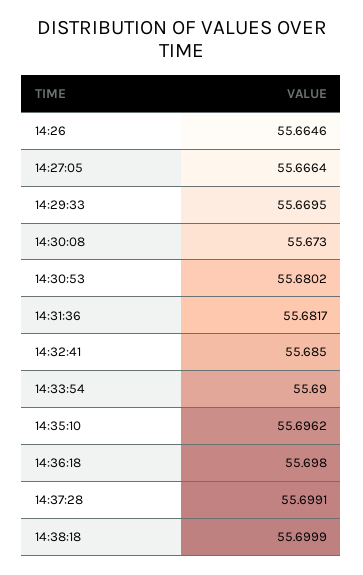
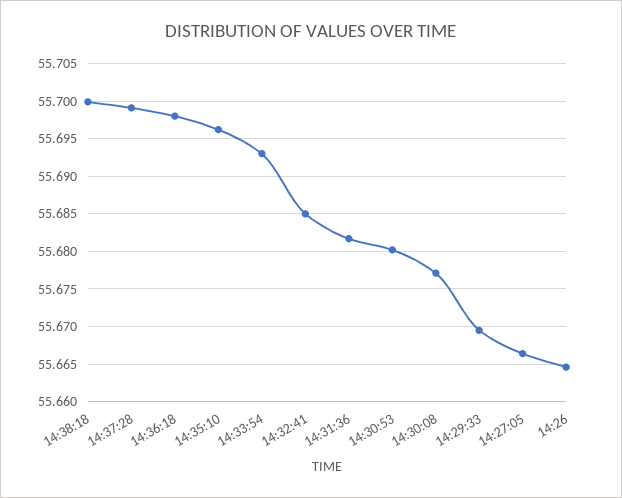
  {
    "14:26": 55.6646,
    "14:27:05": 55.6664,
    "14:29:33": 55.6695,
-   "14:30:08": 55.673,
+   "14:30:08": 55.677,
    "14:30:53": 55.6802,
    "14:31:36": 55.6817,
    "14:32:41": 55.685,
-   "14:33:54": 55.69,
+   "14:33:54": 55.693,
    "14:35:10": 55.6962,
    "14:36:18": 55.698,
    "14:37:28": 55.6991,
    "14:38:18": 55.6999
  }

